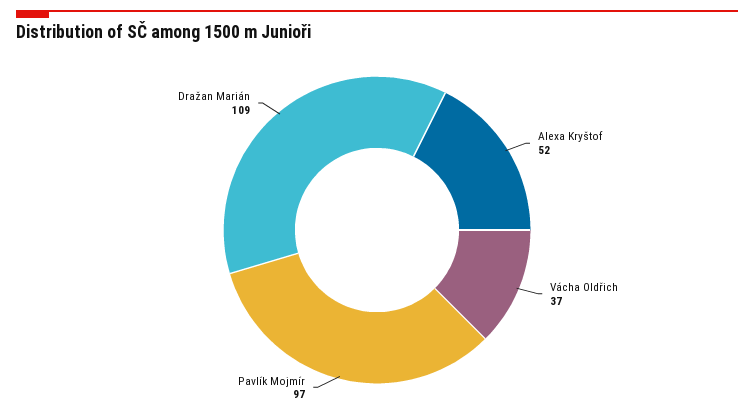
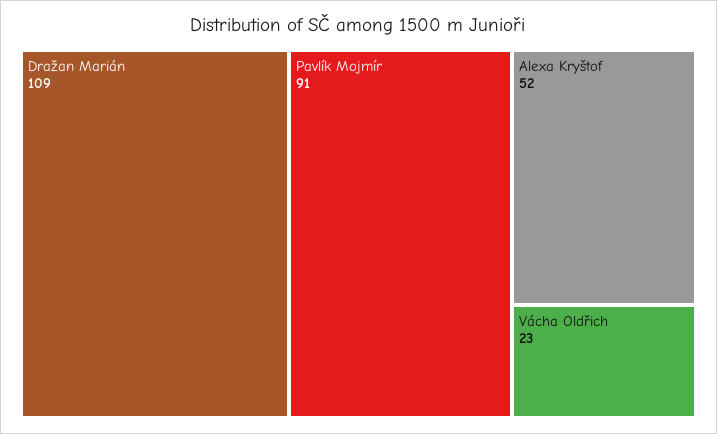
  {
    "Alexa Kryštof": 52,
-   "Vácha Oldřich": 37,
+   "Vácha Oldřich": 23,
-   "Pavlík Mojmír": 97,
+   "Pavlík Mojmír": 91,
    "Dražan Marián": 109
  }

